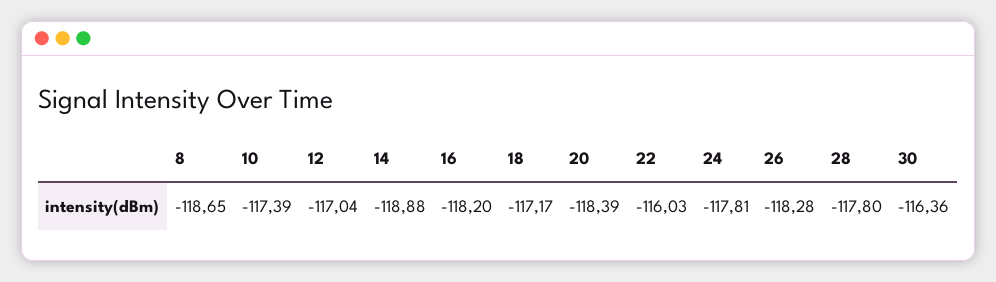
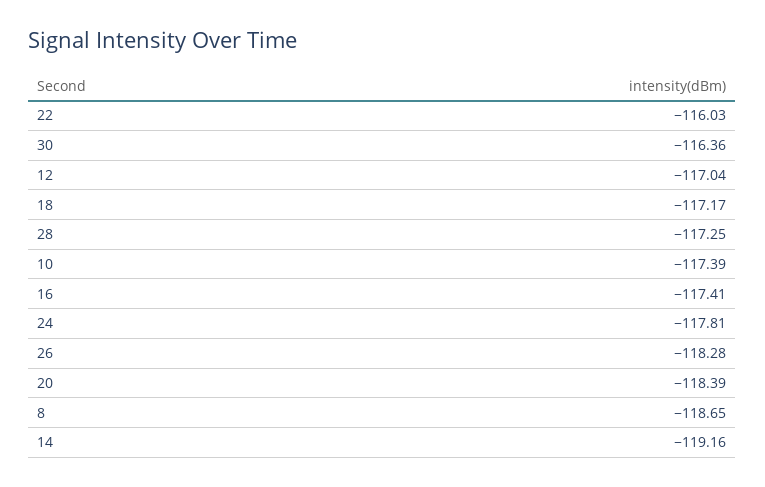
  {
    "8": -118.65,
    "10": -117.39,
    "12": -117.04,
-   "14": -118.88,
+   "14": -119.16,
-   "16": -118.2,
+   "16": -117.41,
    "18": -117.17,
    "20": -118.39,
    "22": -116.03,
    "24": -117.81,
    "26": -118.28,
-   "28": -117.8,
+   "28": -117.25,
    "30": -116.36
  }

